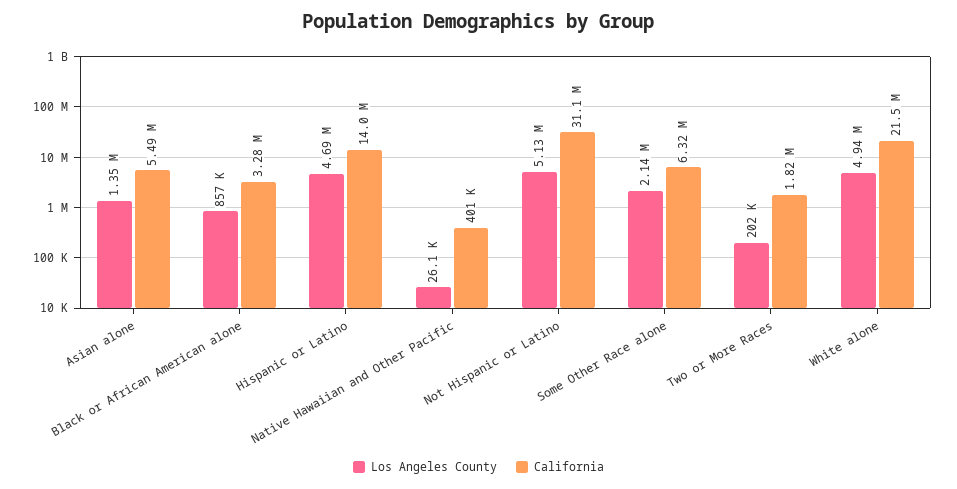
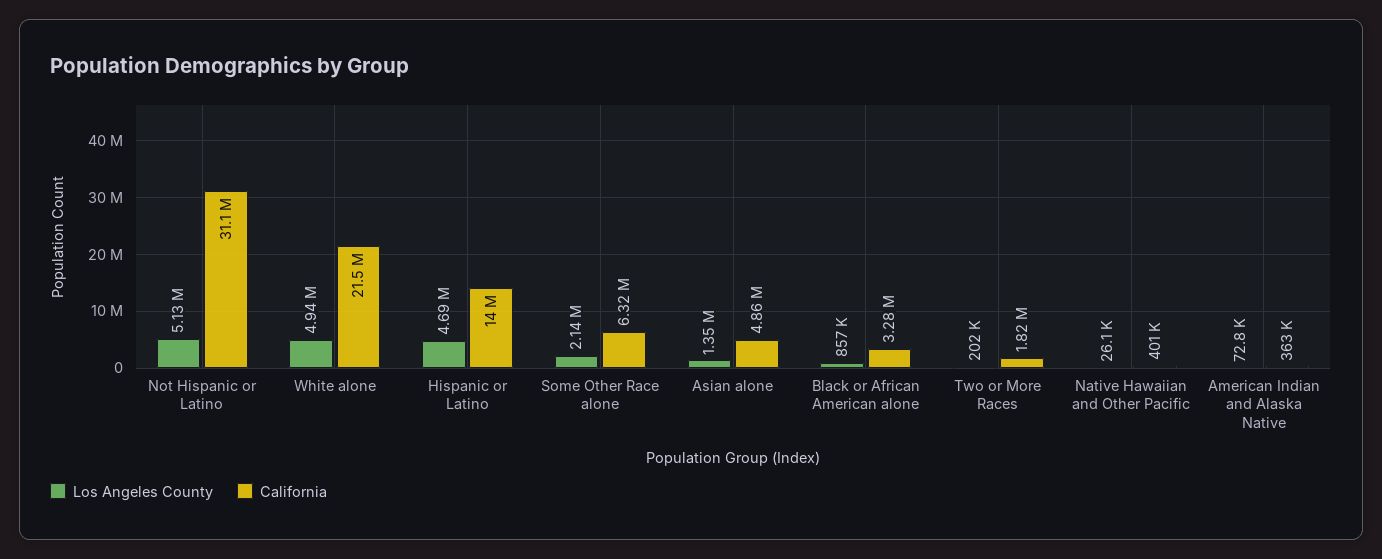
  {
    "Los Angeles County": {
      "Asian alone": 1350000,
      "Black or African American alone": 857000,
      "Hispanic or Latino": 4690000,
      "Native Hawaiian and Other Pacific": 26100,
      "Not Hispanic or Latino": 5130000,
      "Some Other Race alone": 2140000,
      "Two or More Races": 202000,
-     "White alone": 4940000
+     "White alone": 4940000,
+     "American Indian and Alaska Native": 72800
    },
    "California": {
-     "Asian alone": 5490000,
+     "Asian alone": 4860000,
      "Black or African American alone": 3280000,
      "Hispanic or Latino": 14000000,
      "Native Hawaiian and Other Pacific": 401000,
      "Not Hispanic or Latino": 31100000,
      "Some Other Race alone": 6320000,
      "Two or More Races": 1820000,
-     "White alone": 21500000
+     "White alone": 21500000,
+     "American Indian and Alaska Native": 363000
    }
  }

